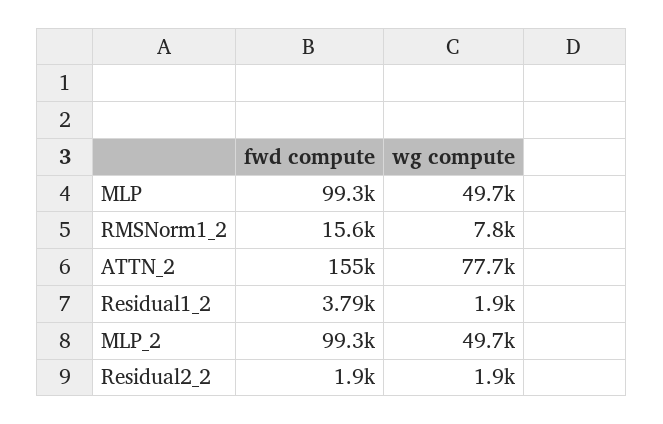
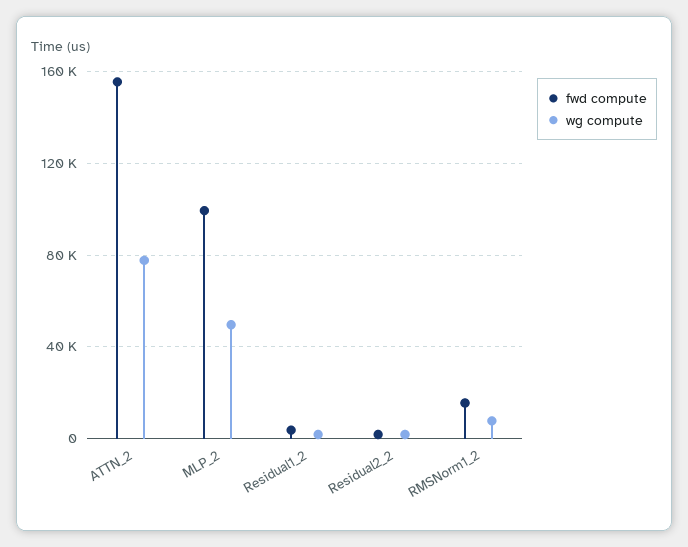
  {
    "fwd compute": {
-     "MLP": 99300,
      "RMSNorm1_2": 15600,
      "ATTN_2": 155000,
      "Residual1_2": 3790,
      "MLP_2": 99300,
      "Residual2_2": 1900
    },
    "wg compute": {
-     "MLP": 49700,
      "RMSNorm1_2": 7800,
      "ATTN_2": 77700,
      "Residual1_2": 1900,
      "MLP_2": 49700,
      "Residual2_2": 1900
    }
  }

